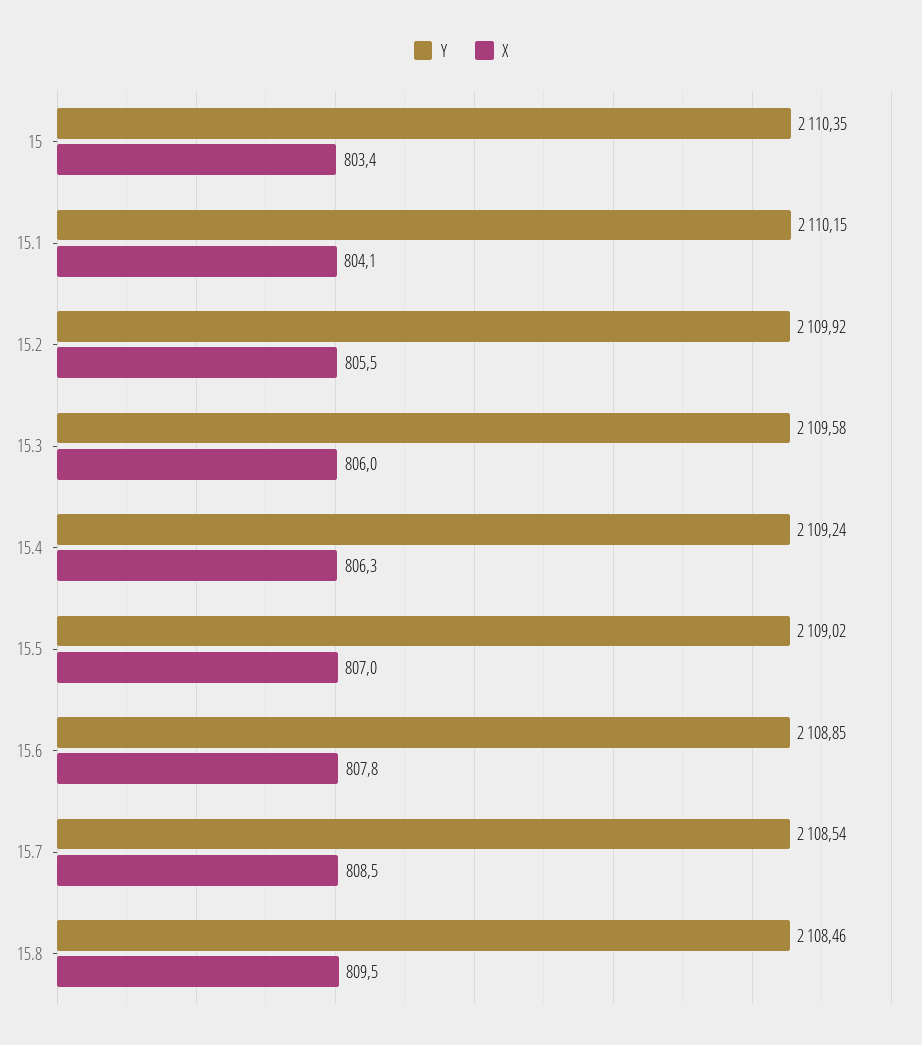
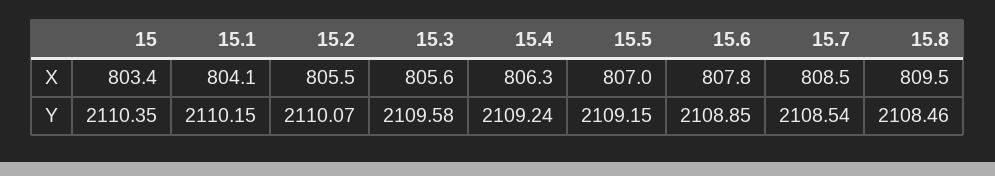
  {
    "Y": {
      "15": 2110.35,
      "15.1": 2110.15,
-     "15.2": 2109.92,
+     "15.2": 2110.07,
      "15.3": 2109.58,
      "15.4": 2109.24,
-     "15.5": 2109.02,
+     "15.5": 2109.15,
      "15.6": 2108.85,
      "15.7": 2108.54,
      "15.8": 2108.46
    },
    "X": {
      "15": 803.4,
      "15.1": 804.1,
      "15.2": 805.5,
-     "15.3": 806,
+     "15.3": 805.6,
      "15.4": 806.3,
      "15.5": 807,
      "15.6": 807.8,
      "15.7": 808.5,
      "15.8": 809.5
    }
  }

